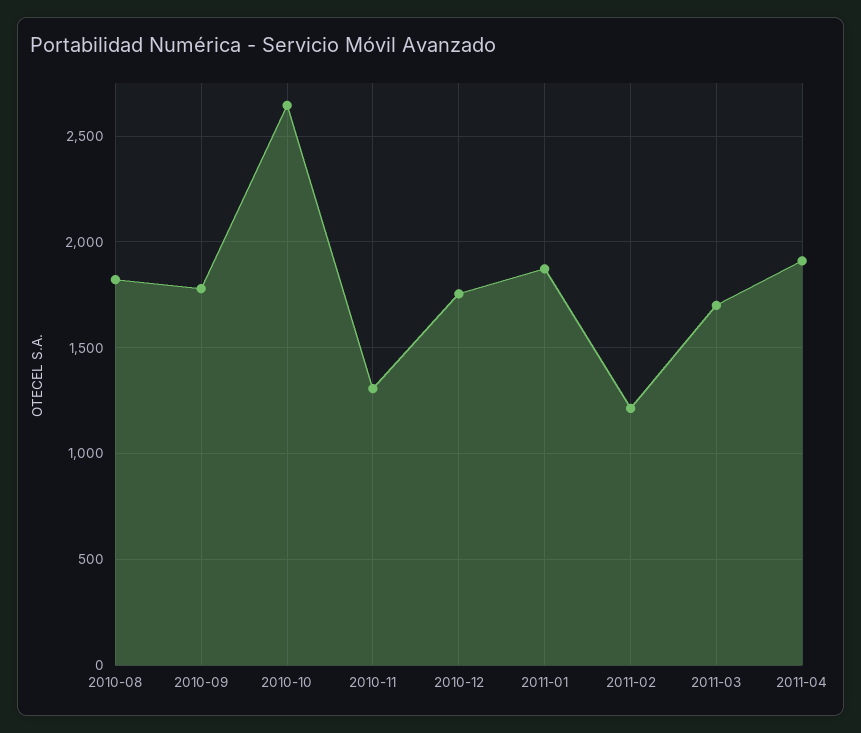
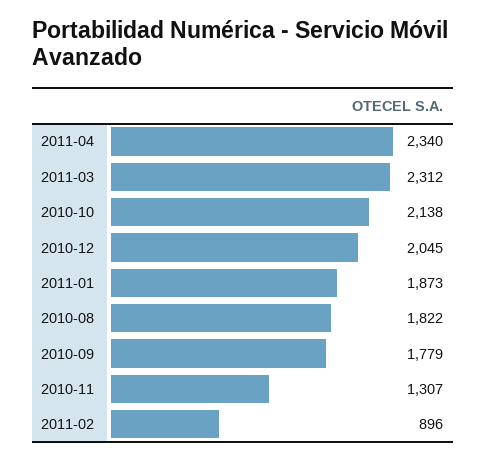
  {
    "2010-08": 1822,
    "2010-09": 1779,
-   "2010-10": 2650,
+   "2010-10": 2138,
    "2010-11": 1307,
-   "2010-12": 1750,
+   "2010-12": 2045,
    "2011-01": 1873,
-   "2011-02": 1200,
+   "2011-02": 896,
-   "2011-03": 1700,
+   "2011-03": 2312,
-   "2011-04": 1900
+   "2011-04": 2340
  }

